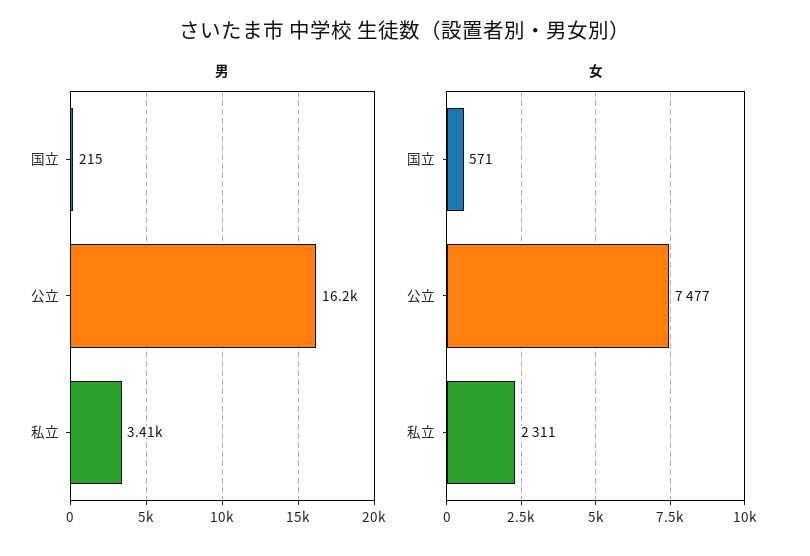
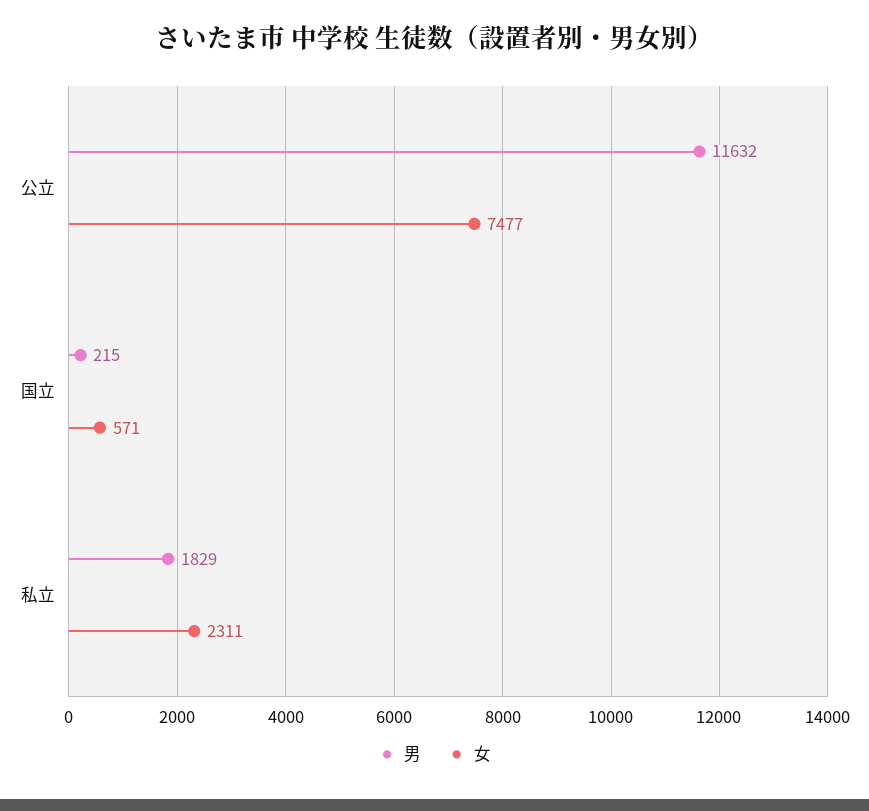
  {
    "男": {
      "国立": 215,
-     "公立": 16200,
+     "公立": 11632,
-     "私立": 3410
+     "私立": 1829
    },
    "女": {
      "国立": 571,
      "公立": 7477,
      "私立": 2311
    }
  }

